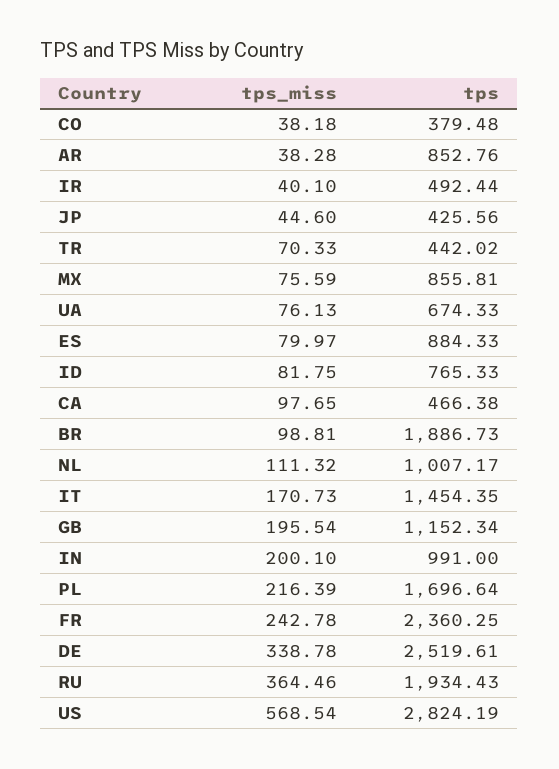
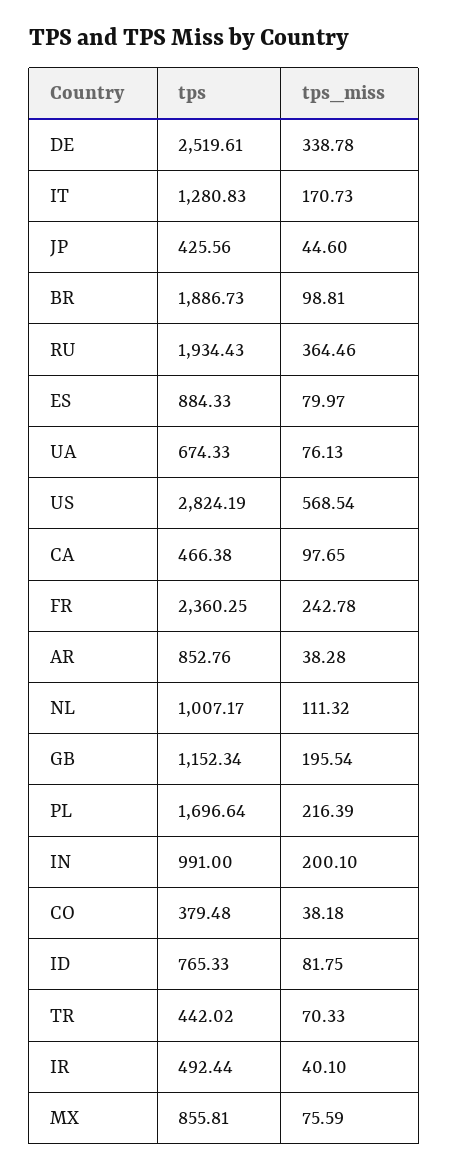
  {
    "tps_miss": {
      "CO": 38.18,
      "AR": 38.28,
      "IR": 40.1,
      "JP": 44.6,
      "TR": 70.33,
      "MX": 75.59,
      "UA": 76.13,
      "ES": 79.97,
      "ID": 81.75,
      "CA": 97.65,
      "BR": 98.81,
      "NL": 111.32,
      "IT": 170.73,
      "GB": 195.54,
      "IN": 200.1,
      "PL": 216.39,
      "FR": 242.78,
      "DE": 338.78,
      "RU": 364.46,
      "US": 568.54
    },
    "tps": {
      "CO": 379.48,
      "AR": 852.76,
      "IR": 492.44,
      "JP": 425.56,
      "TR": 442.02,
      "MX": 855.81,
      "UA": 674.33,
      "ES": 884.33,
      "ID": 765.33,
      "CA": 466.38,
      "BR": 1886.73,
      "NL": 1007.17,
-     "IT": 1454.35,
+     "IT": 1280.83,
      "GB": 1152.34,
      "IN": 991,
      "PL": 1696.64,
      "FR": 2360.25,
      "DE": 2519.61,
      "RU": 1934.43,
      "US": 2824.19
    }
  }

